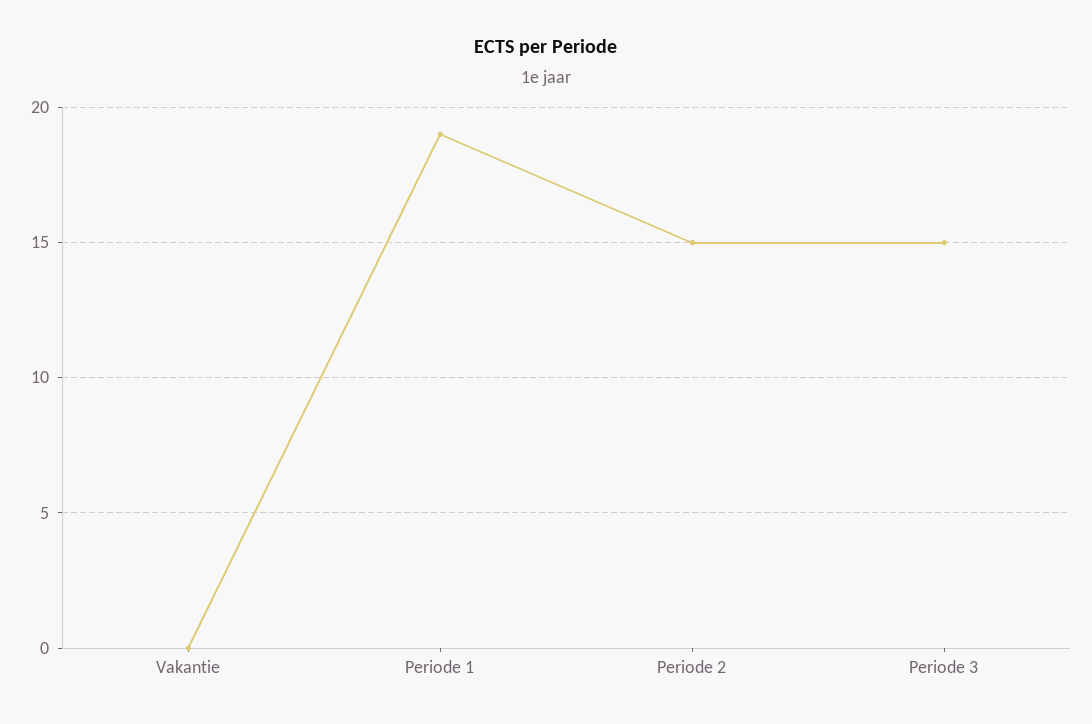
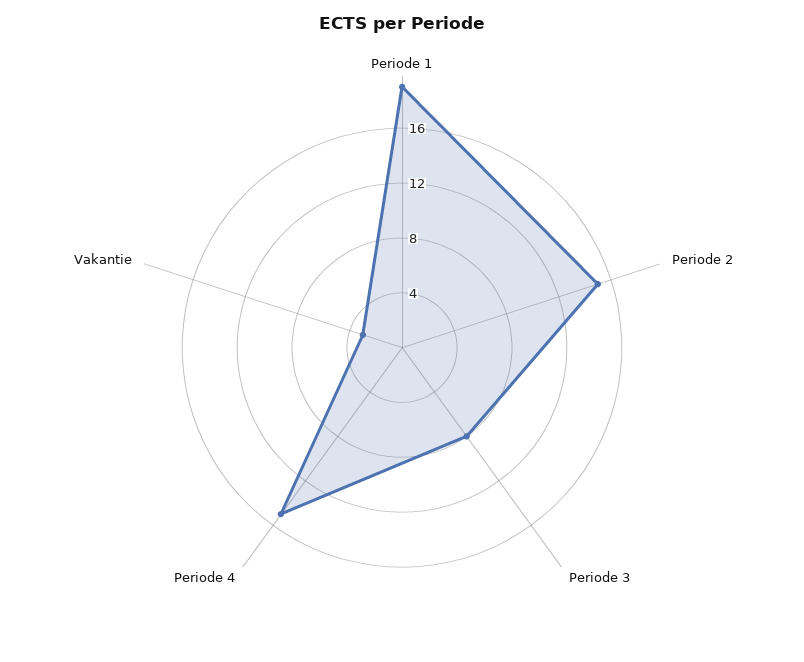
  {
-   "Vakantie": 0,
+   "Vakantie": 3,
    "Periode 1": 19,
    "Periode 2": 15,
-   "Periode 3": 15
+   "Periode 3": 8,
+   "Periode 4": 15
  }

